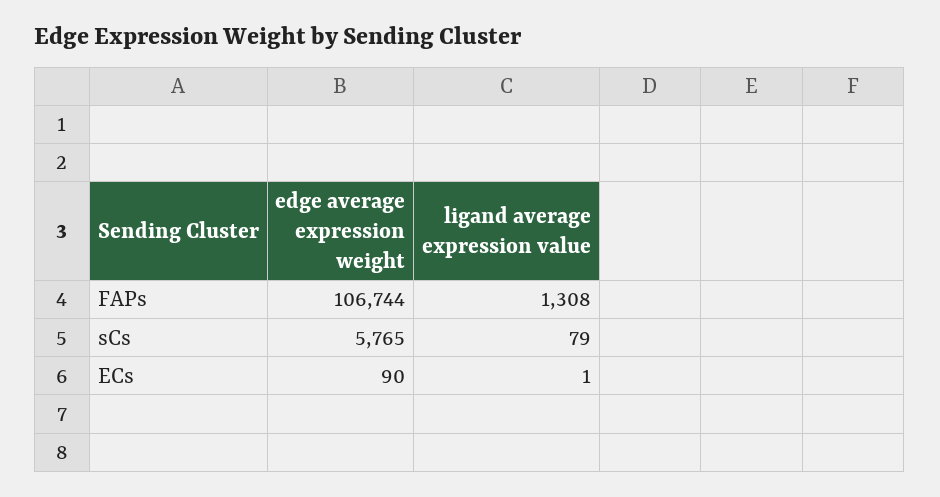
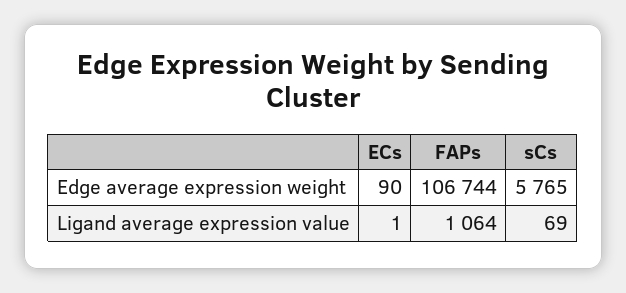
  {
    "edge average expression weight": {
      "FAPs": 106744,
      "sCs": 5765,
      "ECs": 90
    },
    "ligand average expression value": {
-     "FAPs": 1308,
+     "FAPs": 1064,
-     "sCs": 79,
+     "sCs": 69,
      "ECs": 1
    }
  }

